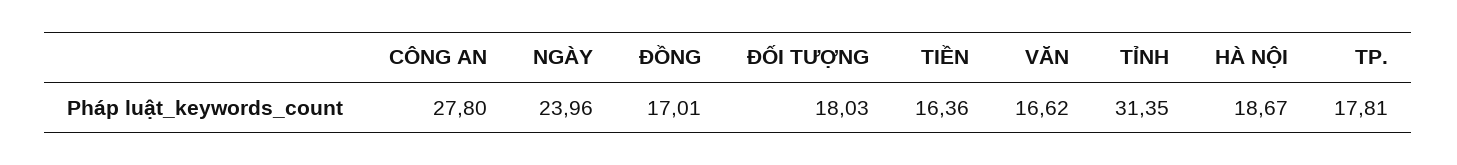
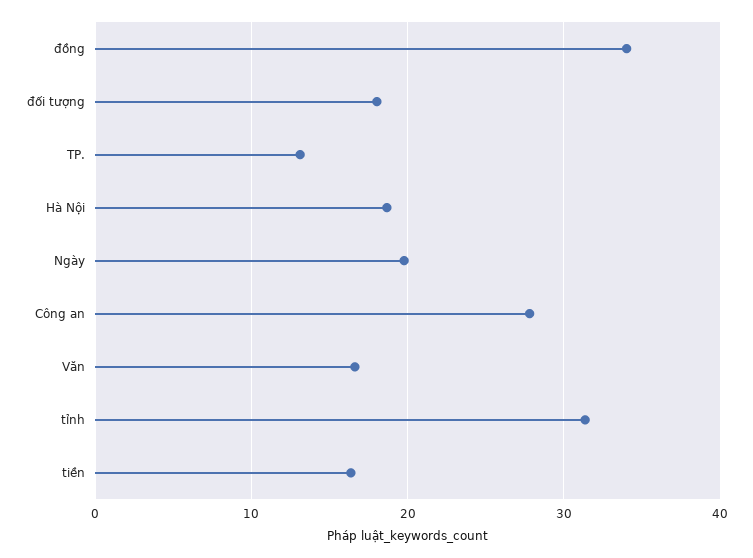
  {
    "CÔNG AN": 27.8,
-   "NGÀY": 23.96,
+   "NGÀY": 20,
-   "ĐỒNG": 17.01,
+   "ĐỒNG": 34,
    "ĐỐI TƯỢNG": 18.03,
    "TIỀN": 16.36,
    "VĂN": 16.62,
    "TỈNH": 31.35,
    "HÀ NỘI": 18.67,
-   "TP.": 17.81
+   "TP.": 13
  }

